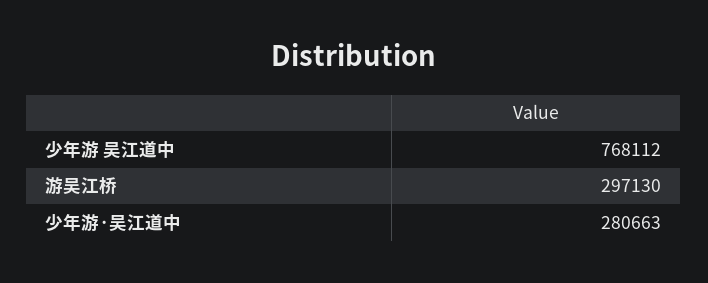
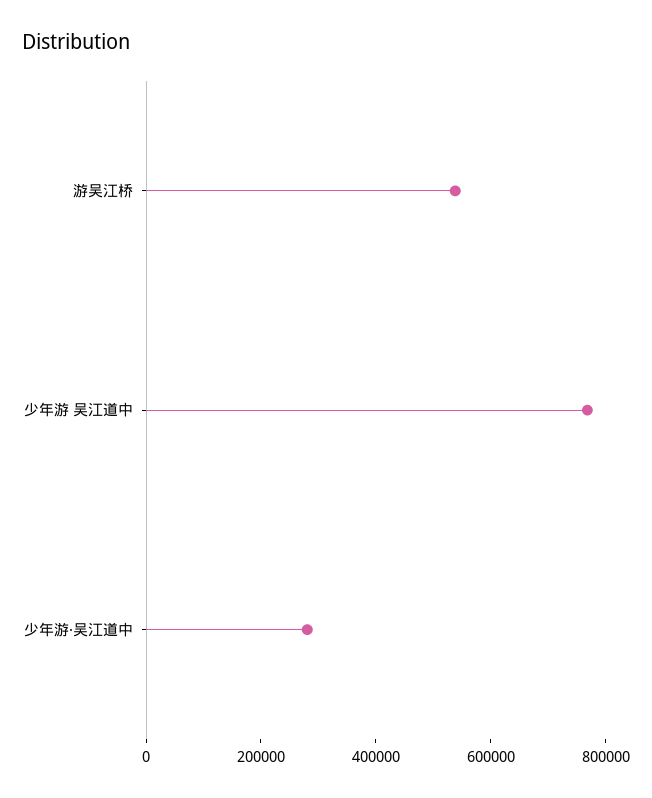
  {
    "少年游 吴江道中": 768112,
-   "游吴江桥": 297130,
+   "游吴江桥": 550000,
    "少年游·吴江道中": 280663
  }

